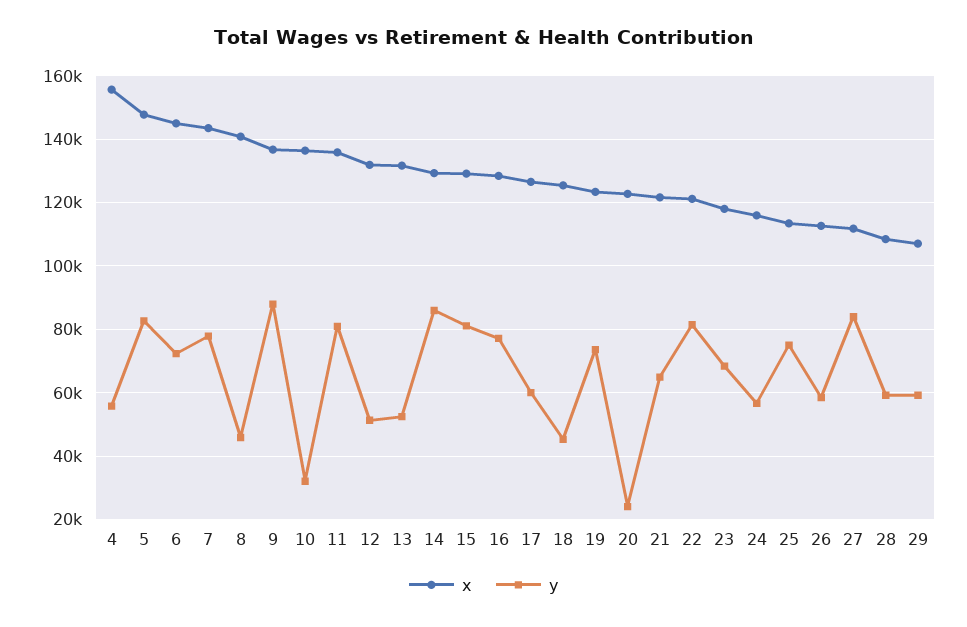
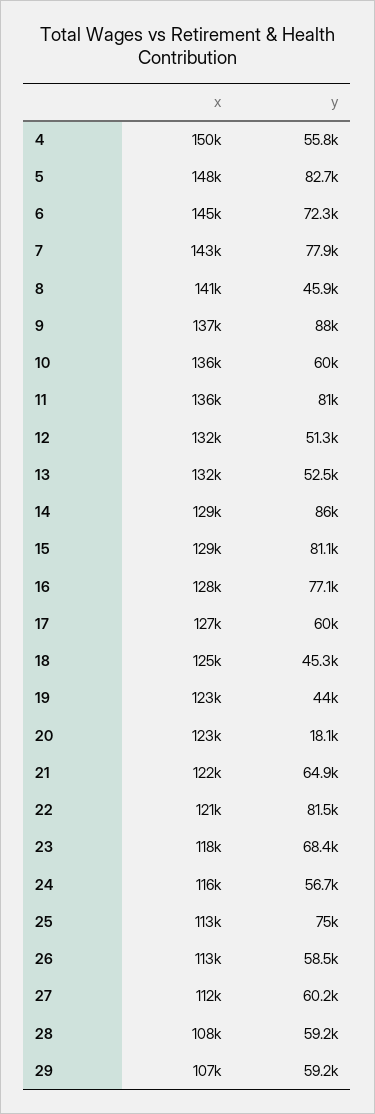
  {
    "x": {
-     "4": 156000,
+     "4": 150000,
      "5": 148000,
      "6": 145000,
      "7": 143000,
      "8": 141000,
      "9": 137000,
      "10": 136000,
      "11": 136000,
      "12": 132000,
      "13": 132000,
      "14": 129000,
      "15": 129000,
      "16": 128000,
      "17": 127000,
      "18": 125000,
      "19": 123000,
      "20": 123000,
      "21": 122000,
      "22": 121000,
      "23": 118000,
      "24": 116000,
      "25": 113000,
      "26": 113000,
      "27": 112000,
      "28": 108000,
      "29": 107000
    },
    "y": {
      "4": 55800,
      "5": 82700,
      "6": 72300,
      "7": 77900,
      "8": 45900,
      "9": 88000,
-     "10": 32000,
+     "10": 60000,
      "11": 81000,
      "12": 51300,
      "13": 52500,
      "14": 86000,
      "15": 81100,
      "16": 77100,
      "17": 60000,
      "18": 45300,
-     "19": 74000,
+     "19": 44000,
-     "20": 24000,
+     "20": 18100,
      "21": 64900,
      "22": 81500,
      "23": 68400,
      "24": 56700,
      "25": 75000,
      "26": 58500,
-     "27": 84000,
+     "27": 60200,
      "28": 59200,
      "29": 59200
    }
  }

